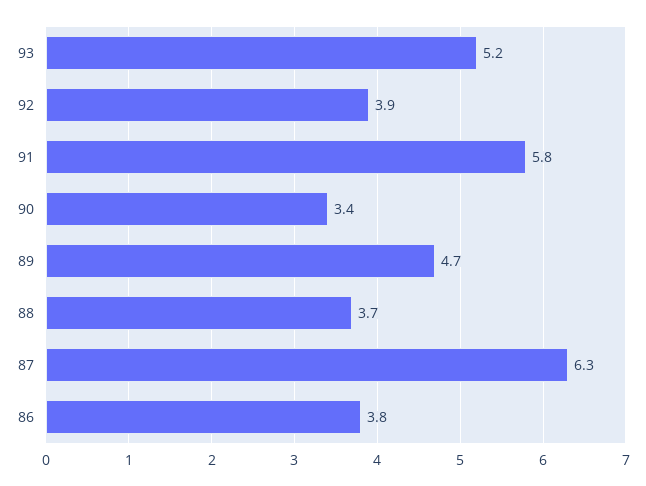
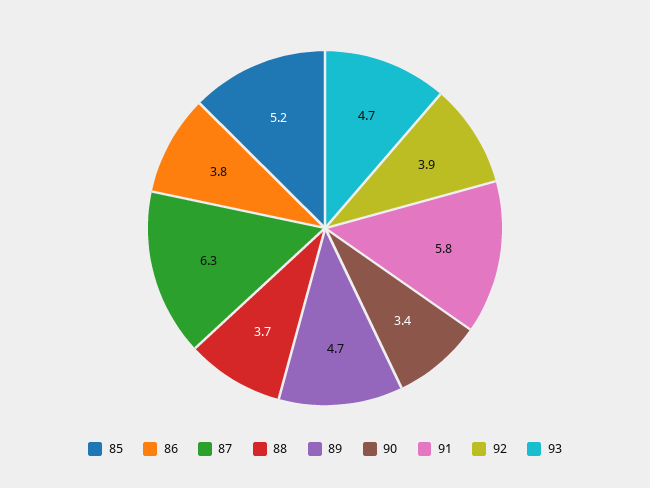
  {
-   "93": 5.2,
+   "93": 4.7,
    "92": 3.9,
    "91": 5.8,
    "90": 3.4,
    "89": 4.7,
    "88": 3.7,
    "87": 6.3,
-   "86": 3.8
+   "86": 3.8,
+   "85": 5.2
  }

